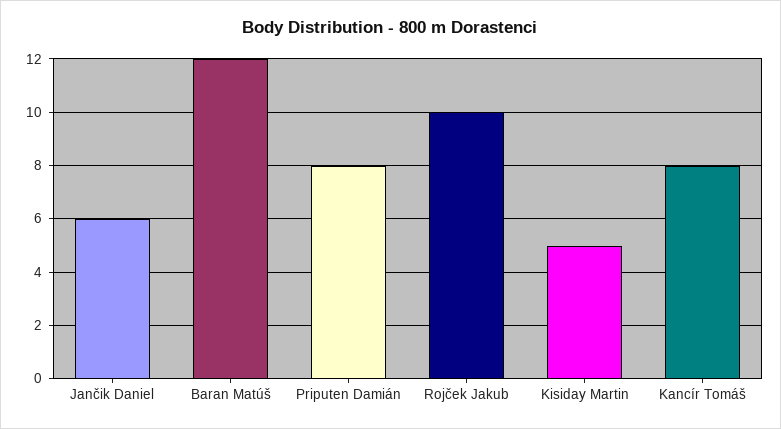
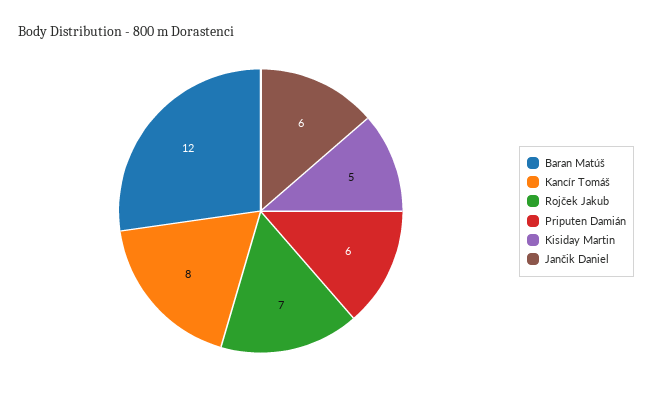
  {
    "Jančik Daniel": 6,
    "Baran Matúš": 12,
-   "Priputen Damián": 8,
+   "Priputen Damián": 6,
-   "Rojček Jakub": 10,
+   "Rojček Jakub": 7,
    "Kisiday Martin": 5,
    "Kancír Tomáš": 8
  }

